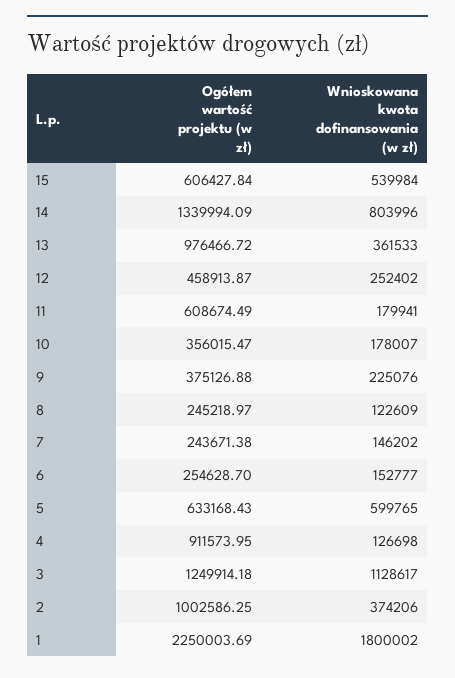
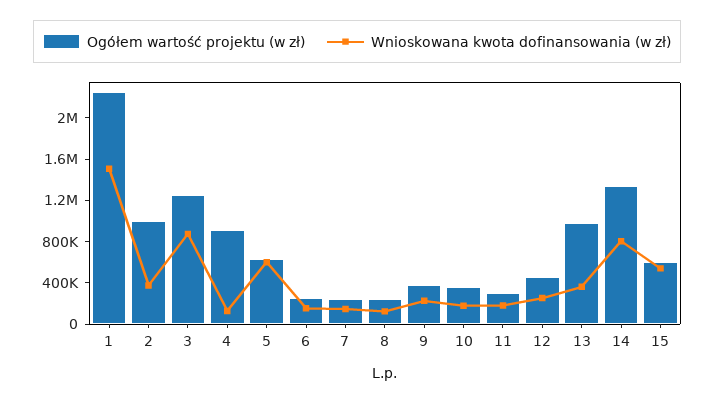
  {
    "Ogółem wartość projektu (w zł)": {
      "15": 606427.84,
      "14": 1339994.09,
      "13": 976466.72,
      "12": 458913.87,
-     "11": 608674.49,
+     "11": 300000,
      "10": 356015.47,
      "9": 375126.88,
      "8": 245218.97,
      "7": 243671.38,
      "6": 254628.7,
      "5": 633168.43,
      "4": 911573.95,
      "3": 1249914.18,
      "2": 1002586.25,
      "1": 2250003.69
    },
    "Wnioskowana kwota dofinansowania (w zł)": {
      "15": 539984,
      "14": 803996,
      "13": 361533,
      "12": 252402,
      "11": 179941,
      "10": 178007,
      "9": 225076,
      "8": 122609,
      "7": 146202,
      "6": 152777,
      "5": 599765,
      "4": 126698,
-     "3": 1128617,
+     "3": 900000,
      "2": 374206,
-     "1": 1800002
+     "1": 1500000
    }
  }

